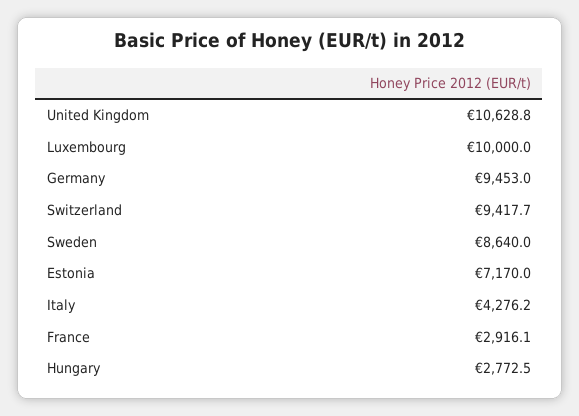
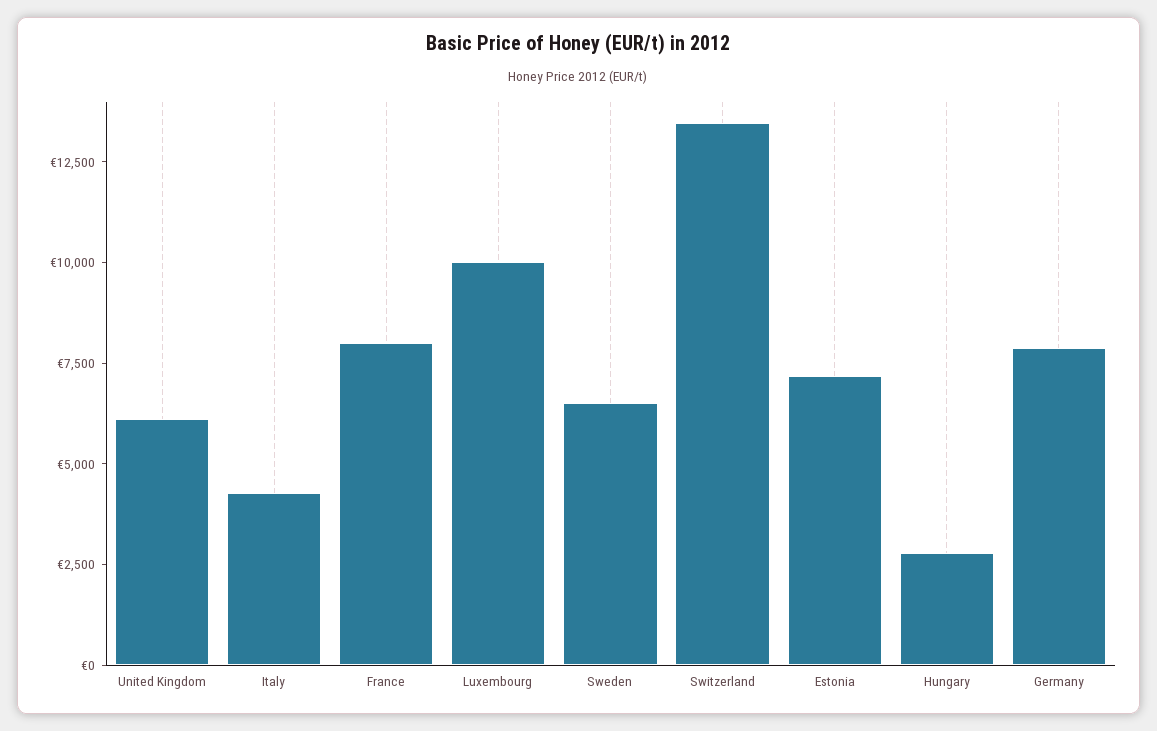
  {
-   "United Kingdom": 10628.8,
+   "United Kingdom": 6000,
    "Luxembourg": 10000,
-   "Germany": 9453,
+   "Germany": 8000,
-   "Switzerland": 9417.7,
+   "Switzerland": 13500,
-   "Sweden": 8640,
+   "Sweden": 6500,
    "Estonia": 7170,
    "Italy": 4276.2,
-   "France": 2916.1,
+   "France": 8000,
    "Hungary": 2772.5
  }

